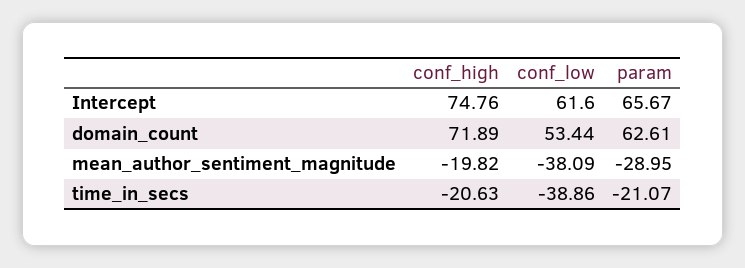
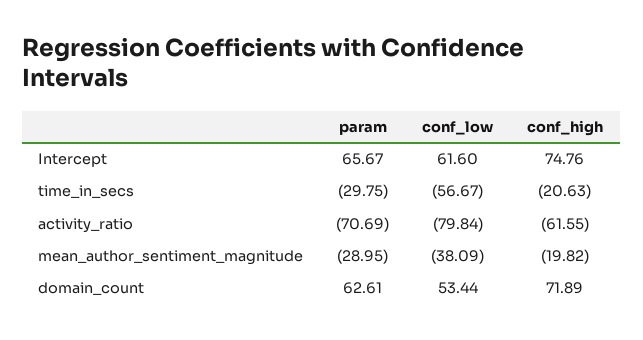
  {
    "conf_high": {
      "Intercept": 74.76,
      "domain_count": 71.89,
      "mean_author_sentiment_magnitude": -19.82,
-     "time_in_secs": -20.63
+     "time_in_secs": -20.63,
+     "activity_ratio": -61.55
    },
    "conf_low": {
      "Intercept": 61.6,
      "domain_count": 53.44,
      "mean_author_sentiment_magnitude": -38.09,
-     "time_in_secs": -38.86
+     "time_in_secs": -56.67,
+     "activity_ratio": -79.84
    },
    "param": {
      "Intercept": 65.67,
      "domain_count": 62.61,
      "mean_author_sentiment_magnitude": -28.95,
-     "time_in_secs": -21.07
+     "time_in_secs": -29.75,
+     "activity_ratio": -70.69
    }
  }

